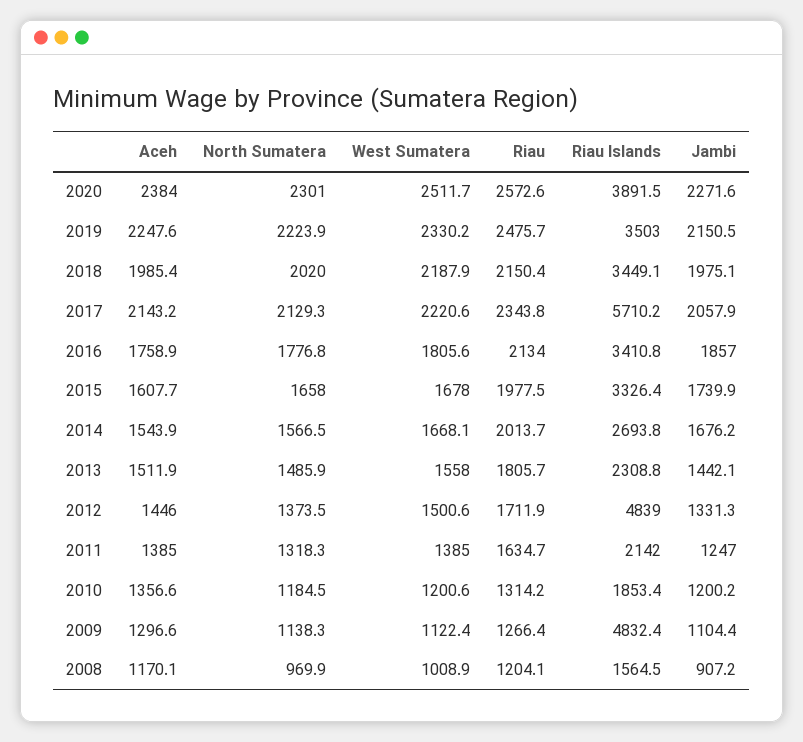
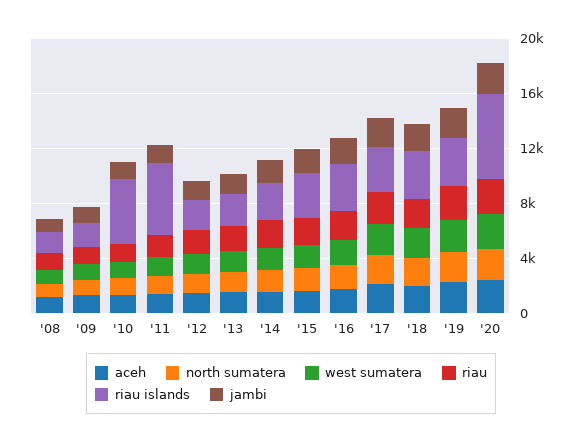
  {
    "Aceh": {
      "2020": 2384,
      "2019": 2247.6,
      "2018": 1985.4,
      "2017": 2143.2,
      "2016": 1758.9,
      "2015": 1607.7,
      "2014": 1543.9,
      "2013": 1511.9,
      "2012": 1446,
      "2011": 1385,
      "2010": 1356.6,
      "2009": 1296.6,
      "2008": 1170.1
    },
    "North Sumatera": {
      "2020": 2301,
      "2019": 2223.9,
      "2018": 2020,
      "2017": 2129.3,
      "2016": 1776.8,
      "2015": 1658,
      "2014": 1566.5,
      "2013": 1485.9,
      "2012": 1373.5,
      "2011": 1318.3,
      "2010": 1184.5,
      "2009": 1138.3,
      "2008": 969.9
    },
    "West Sumatera": {
      "2020": 2511.7,
      "2019": 2330.2,
      "2018": 2187.9,
      "2017": 2220.6,
      "2016": 1805.6,
      "2015": 1678,
      "2014": 1668.1,
      "2013": 1558,
      "2012": 1500.6,
      "2011": 1385,
      "2010": 1200.6,
      "2009": 1122.4,
      "2008": 1008.9
    },
    "Riau": {
      "2020": 2572.6,
      "2019": 2475.7,
      "2018": 2150.4,
      "2017": 2343.8,
      "2016": 2134,
      "2015": 1977.5,
      "2014": 2013.7,
      "2013": 1805.7,
      "2012": 1711.9,
      "2011": 1634.7,
      "2010": 1314.2,
      "2009": 1266.4,
      "2008": 1204.1
    },
    "Riau Islands": {
-     "2020": 3891.5,
+     "2020": 6000,
      "2019": 3503,
      "2018": 3449.1,
-     "2017": 5710.2,
+     "2017": 3000,
      "2016": 3410.8,
      "2015": 3326.4,
      "2014": 2693.8,
      "2013": 2308.8,
-     "2012": 4839,
+     "2012": 2000,
-     "2011": 2142,
+     "2011": 5000,
-     "2010": 1853.4,
+     "2010": 5000,
-     "2009": 4832.4,
+     "2009": 2000,
      "2008": 1564.5
    },
    "Jambi": {
      "2020": 2271.6,
      "2019": 2150.5,
      "2018": 1975.1,
      "2017": 2057.9,
      "2016": 1857,
      "2015": 1739.9,
      "2014": 1676.2,
      "2013": 1442.1,
      "2012": 1331.3,
      "2011": 1247,
      "2010": 1200.2,
      "2009": 1104.4,
      "2008": 907.2
    }
  }

